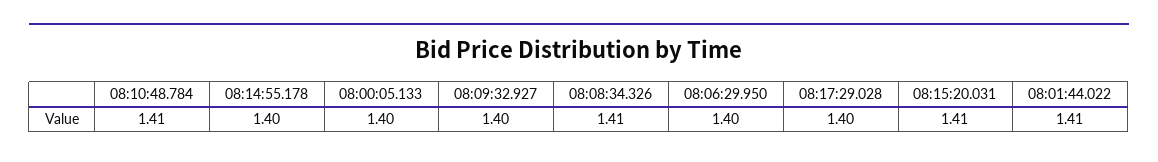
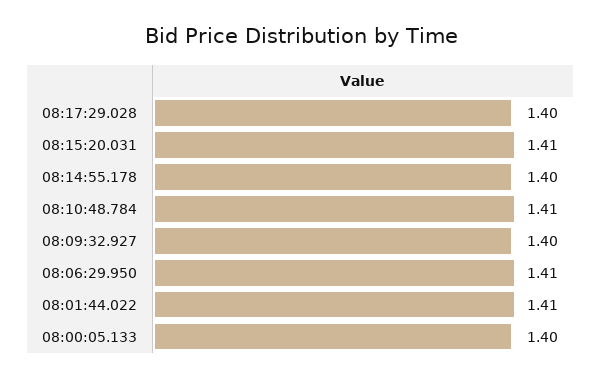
  {
    "08:10:48.784": 1.41,
    "08:14:55.178": 1.4,
    "08:00:05.133": 1.4,
    "08:09:32.927": 1.4,
-   "08:08:34.326": 1.41,
-   "08:06:29.950": 1.4,
+   "08:06:29.950": 1.41,
    "08:17:29.028": 1.4,
    "08:15:20.031": 1.41,
    "08:01:44.022": 1.41
  }

